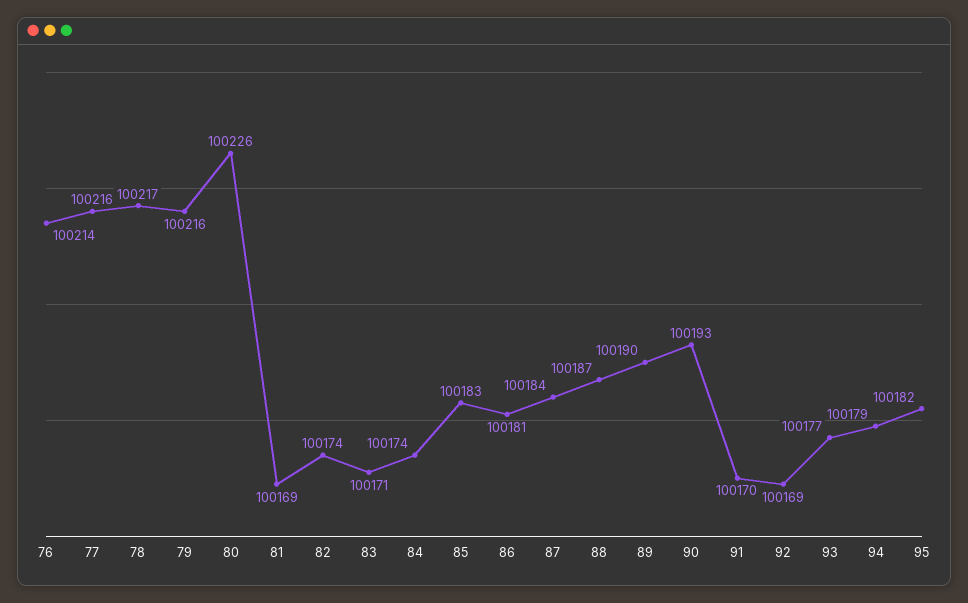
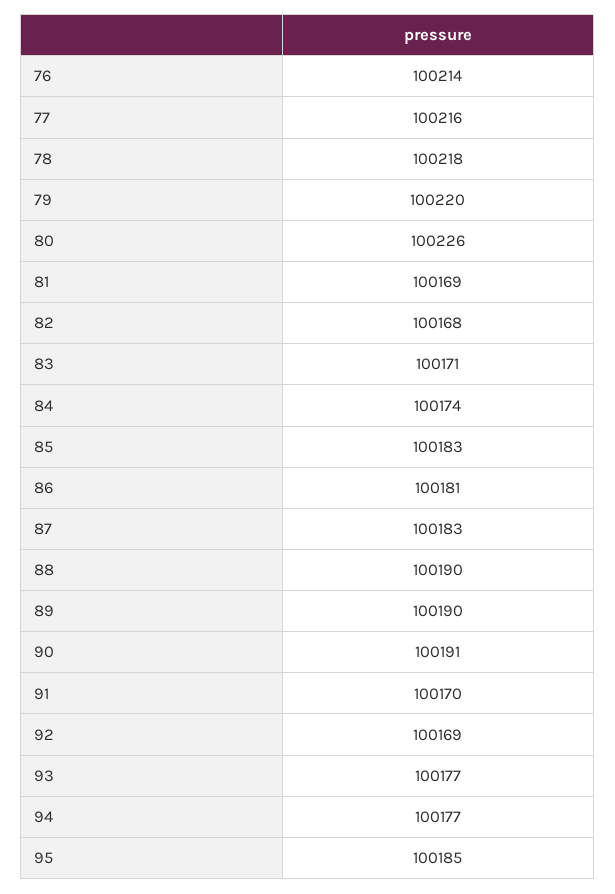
  {
    "76": 100214,
    "77": 100216,
-   "78": 100217,
+   "78": 100218,
-   "79": 100216,
+   "79": 100220,
    "80": 100226,
    "81": 100169,
-   "82": 100174,
+   "82": 100168,
    "83": 100171,
    "84": 100174,
    "85": 100183,
    "86": 100181,
-   "87": 100184,
+   "87": 100183,
-   "88": 100187,
+   "88": 100190,
    "89": 100190,
-   "90": 100193,
+   "90": 100191,
    "91": 100170,
    "92": 100169,
    "93": 100177,
-   "94": 100179,
+   "94": 100177,
-   "95": 100182
+   "95": 100185
  }

